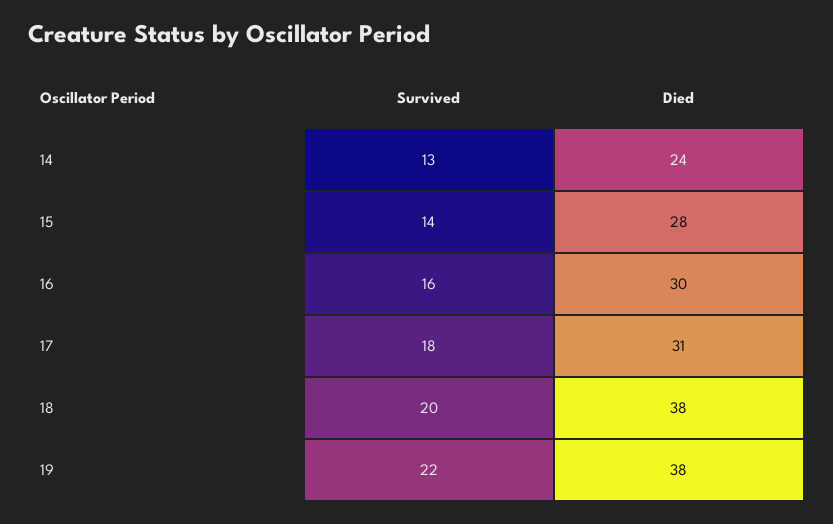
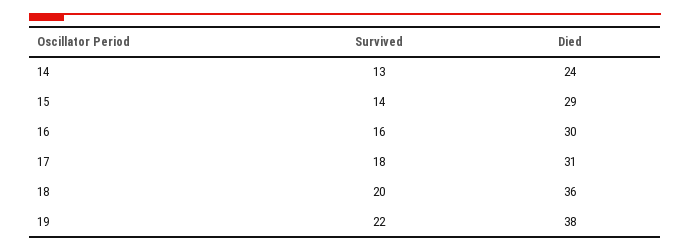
  {
    "Survived": {
      "14": 13,
      "15": 14,
      "16": 16,
      "17": 18,
      "18": 20,
      "19": 22
    },
    "Died": {
      "14": 24,
-     "15": 28,
+     "15": 29,
      "16": 30,
      "17": 31,
-     "18": 38,
+     "18": 36,
      "19": 38
    }
  }

